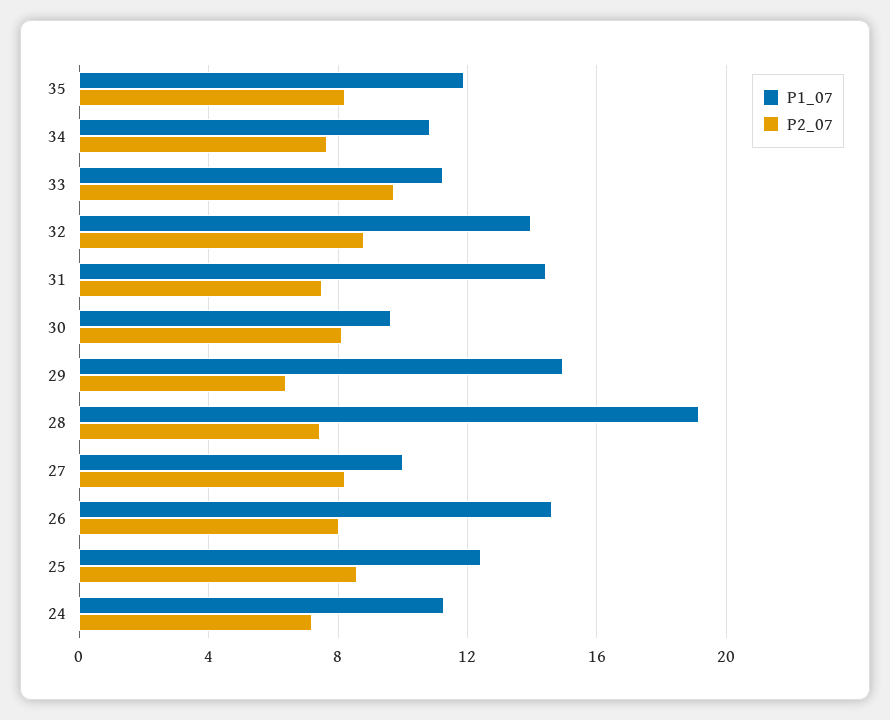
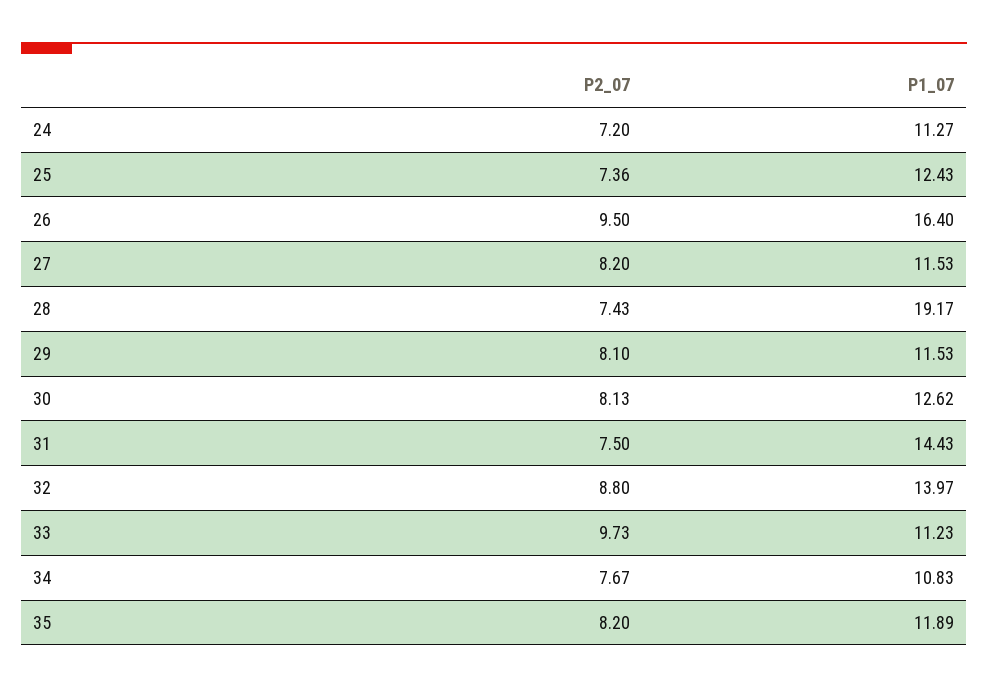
  {
    "P1_07": {
      "35": 11.89,
      "34": 10.83,
      "33": 11.23,
      "32": 13.97,
      "31": 14.43,
-     "30": 9.5,
+     "30": 12.62,
-     "29": 15,
+     "29": 11.53,
      "28": 19.17,
-     "27": 10,
+     "27": 11.53,
-     "26": 14.5,
+     "26": 16.4,
      "25": 12.43,
      "24": 11.27
    },
    "P2_07": {
      "35": 8.2,
      "34": 7.67,
      "33": 9.73,
      "32": 8.8,
      "31": 7.5,
      "30": 8.13,
-     "29": 6.5,
+     "29": 8.1,
      "28": 7.43,
      "27": 8.2,
-     "26": 8,
+     "26": 9.5,
-     "25": 8.5,
+     "25": 7.36,
      "24": 7.2
    }
  }

